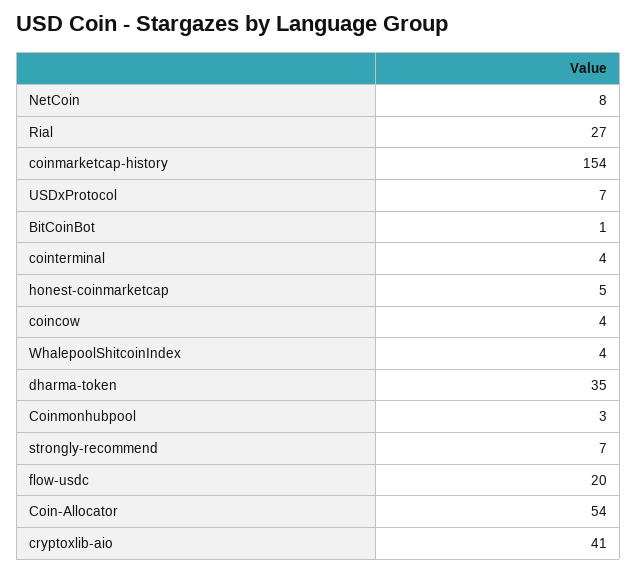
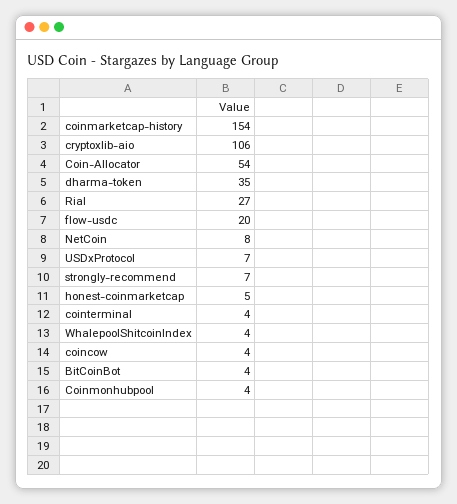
  {
    "NetCoin": 8,
    "Rial": 27,
    "coinmarketcap-history": 154,
    "USDxProtocol": 7,
-   "BitCoinBot": 1,
+   "BitCoinBot": 4,
    "cointerminal": 4,
    "honest-coinmarketcap": 5,
    "coincow": 4,
    "WhalepoolShitcoinIndex": 4,
    "dharma-token": 35,
-   "Coinmonhubpool": 3,
+   "Coinmonhubpool": 4,
    "strongly-recommend": 7,
    "flow-usdc": 20,
    "Coin-Allocator": 54,
-   "cryptoxlib-aio": 41
+   "cryptoxlib-aio": 106
  }

